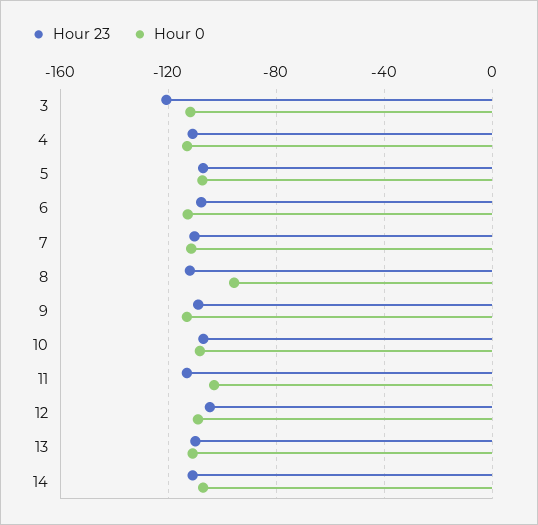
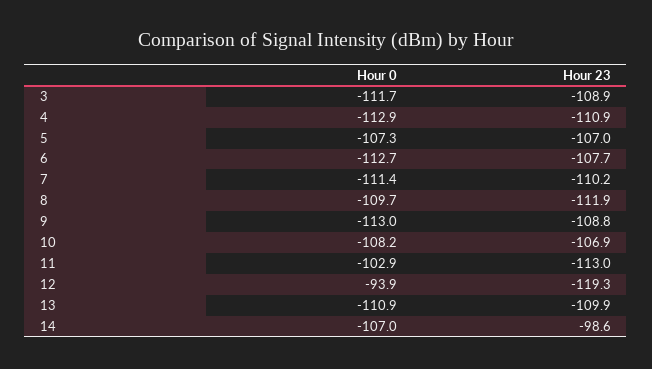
  {
    "Hour 23": {
-     "3": -120,
+     "3": -108.9,
      "4": -110.9,
      "5": -107,
      "6": -107.7,
      "7": -110.2,
      "8": -111.9,
      "9": -108.8,
      "10": -106.9,
      "11": -113,
-     "12": -105,
+     "12": -119.3,
      "13": -109.9,
-     "14": -110
+     "14": -98.6
    },
    "Hour 0": {
      "3": -111.7,
      "4": -112.9,
      "5": -107.3,
      "6": -112.7,
      "7": -111.4,
-     "8": -95,
+     "8": -109.7,
      "9": -113,
      "10": -108.2,
      "11": -102.9,
-     "12": -110,
+     "12": -93.9,
      "13": -110.9,
      "14": -107
    }
  }

